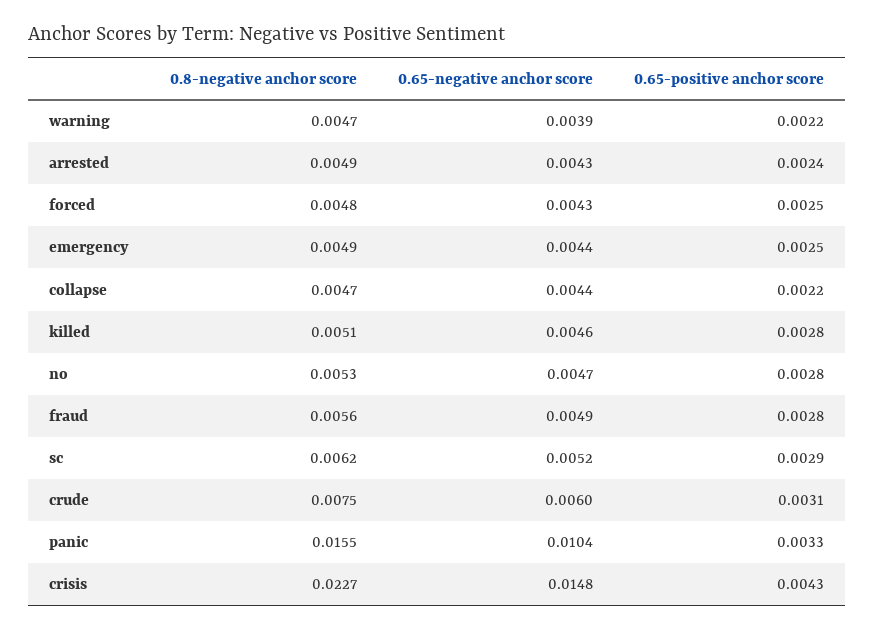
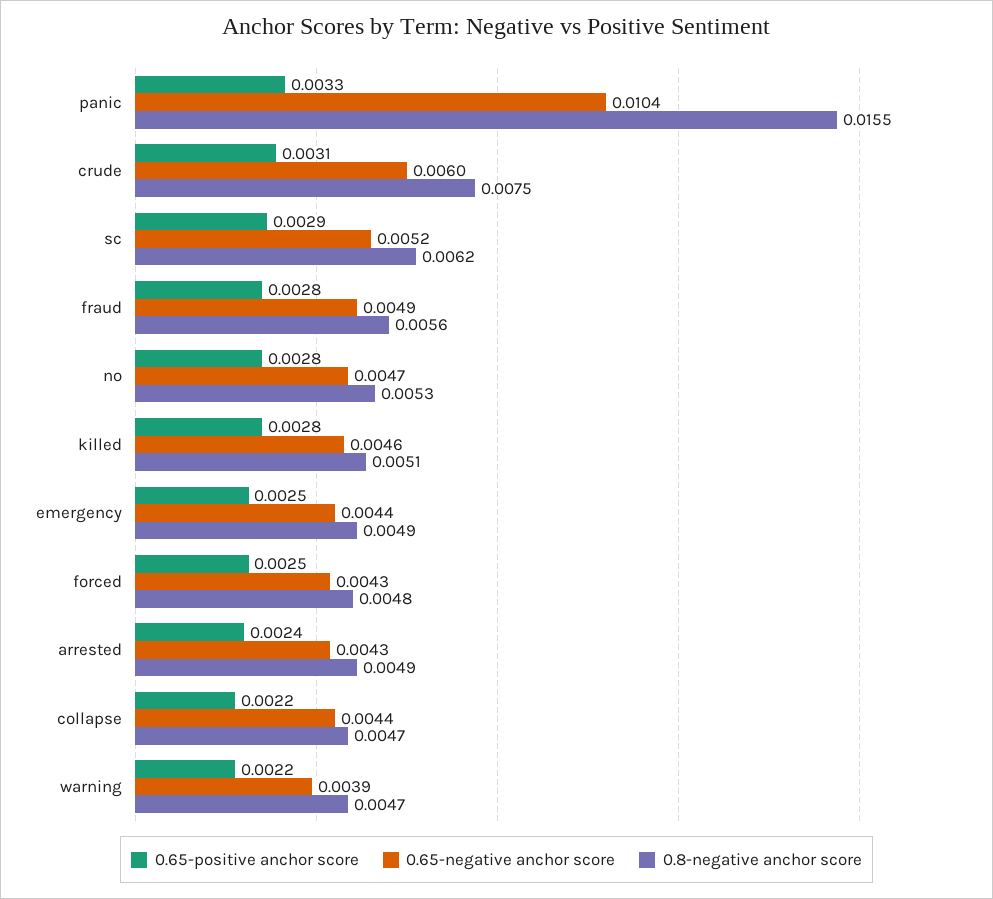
  {
    "0.8-negative anchor score": {
      "warning": 0.0047,
      "arrested": 0.0049,
      "forced": 0.0048,
      "emergency": 0.0049,
      "collapse": 0.0047,
      "killed": 0.0051,
      "no": 0.0053,
      "fraud": 0.0056,
      "sc": 0.0062,
      "crude": 0.0075,
-     "panic": 0.0155,
+     "panic": 0.0155
-     "crisis": 0.0227
    },
    "0.65-negative anchor score": {
      "warning": 0.0039,
      "arrested": 0.0043,
      "forced": 0.0043,
      "emergency": 0.0044,
      "collapse": 0.0044,
      "killed": 0.0046,
      "no": 0.0047,
      "fraud": 0.0049,
      "sc": 0.0052,
      "crude": 0.006,
-     "panic": 0.0104,
+     "panic": 0.0104
-     "crisis": 0.0148
    },
    "0.65-positive anchor score": {
      "warning": 0.0022,
      "arrested": 0.0024,
      "forced": 0.0025,
      "emergency": 0.0025,
      "collapse": 0.0022,
      "killed": 0.0028,
      "no": 0.0028,
      "fraud": 0.0028,
      "sc": 0.0029,
      "crude": 0.0031,
-     "panic": 0.0033,
+     "panic": 0.0033
-     "crisis": 0.0043
    }
  }

